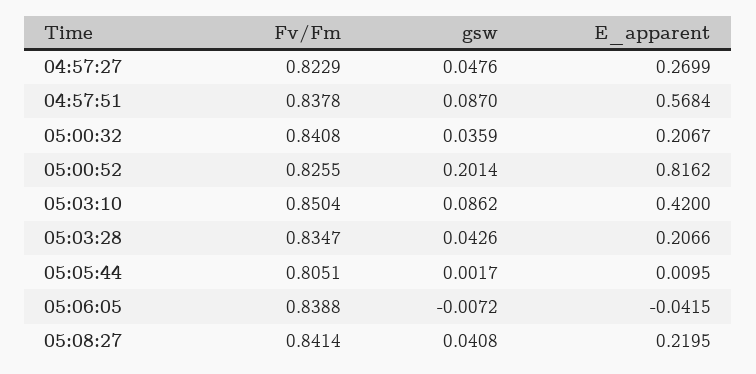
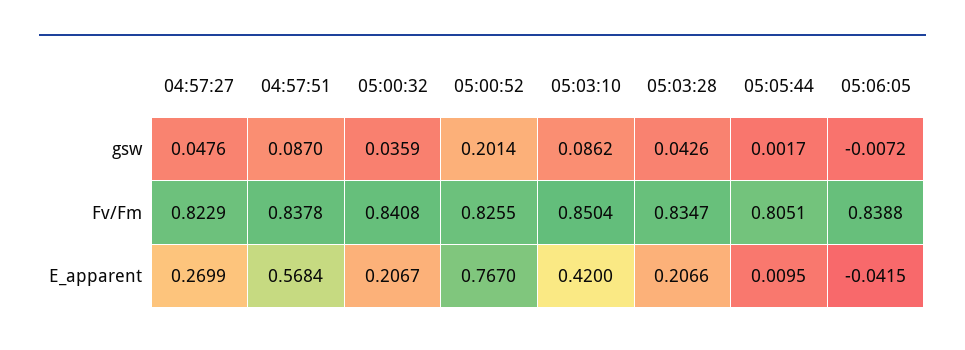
  {
    "Fv/Fm": {
      "04:57:27": 0.8229,
      "04:57:51": 0.8378,
      "05:00:32": 0.8408,
      "05:00:52": 0.8255,
      "05:03:10": 0.8504,
      "05:03:28": 0.8347,
      "05:05:44": 0.8051,
-     "05:06:05": 0.8388,
+     "05:06:05": 0.8388
-     "05:08:27": 0.8414
    },
    "gsw": {
      "04:57:27": 0.0476,
      "04:57:51": 0.087,
      "05:00:32": 0.0359,
      "05:00:52": 0.2014,
      "05:03:10": 0.0862,
      "05:03:28": 0.0426,
      "05:05:44": 0.0017,
-     "05:06:05": -0.0072,
+     "05:06:05": -0.0072
-     "05:08:27": 0.0408
    },
    "E_apparent": {
      "04:57:27": 0.2699,
      "04:57:51": 0.5684,
      "05:00:32": 0.2067,
-     "05:00:52": 0.8162,
+     "05:00:52": 0.767,
      "05:03:10": 0.42,
      "05:03:28": 0.2066,
      "05:05:44": 0.0095,
-     "05:06:05": -0.0415,
+     "05:06:05": -0.0415
-     "05:08:27": 0.2195
    }
  }

